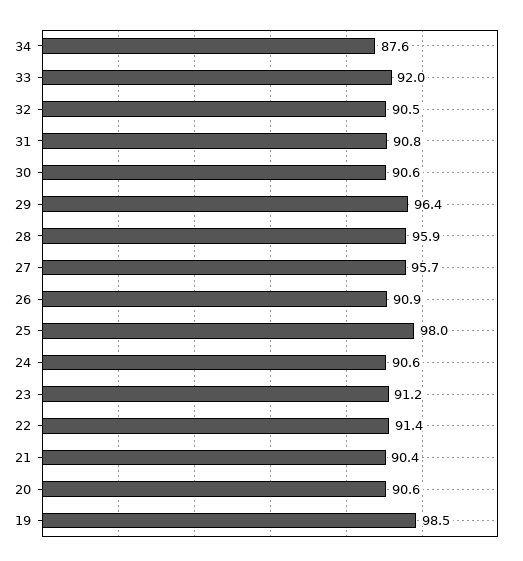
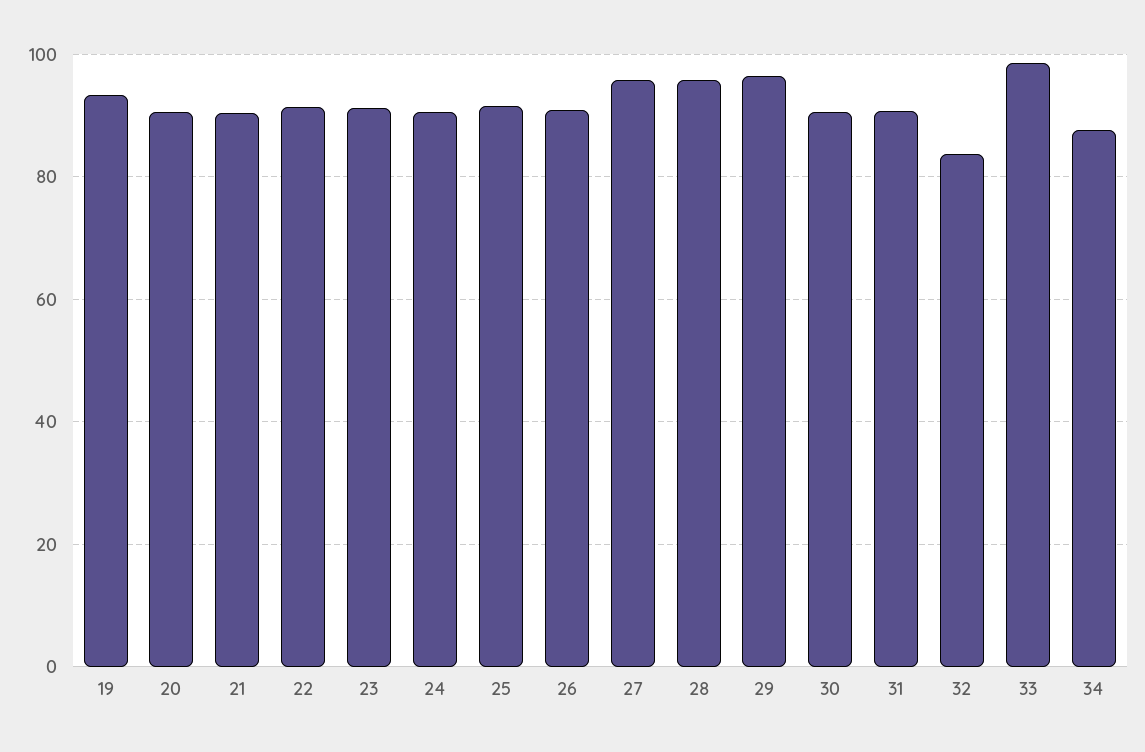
  {
    "34": 87.6,
-   "33": 92,
+   "33": 98,
-   "32": 90.5,
+   "32": 84,
    "31": 90.8,
    "30": 90.6,
    "29": 96.4,
    "28": 95.9,
    "27": 95.7,
    "26": 90.9,
-   "25": 98,
+   "25": 92,
    "24": 90.6,
    "23": 91.2,
    "22": 91.4,
    "21": 90.4,
    "20": 90.6,
-   "19": 98.5
+   "19": 94
  }

